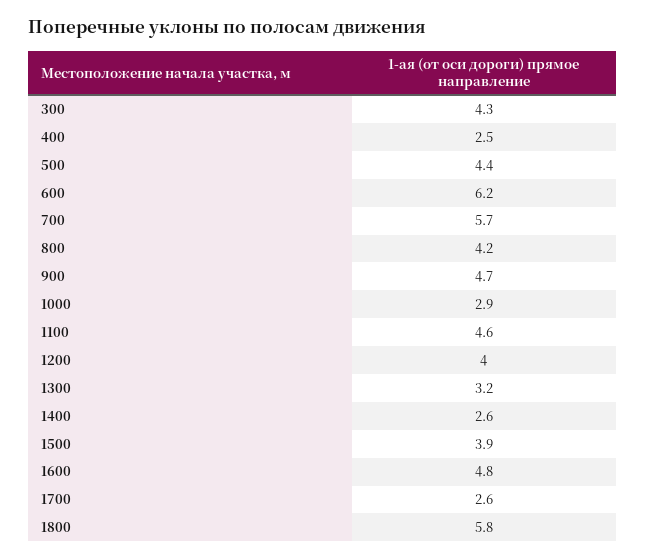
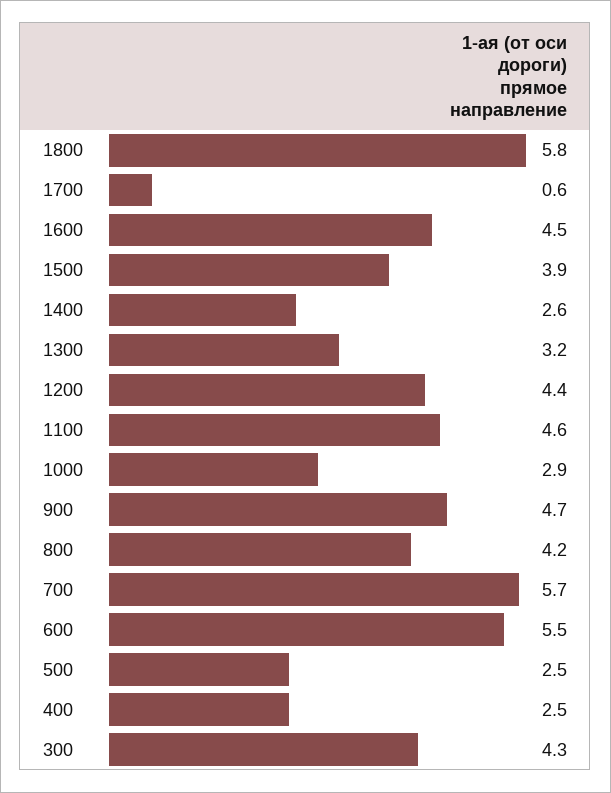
  {
    "300": 4.3,
    "400": 2.5,
-   "500": 4.4,
+   "500": 2.5,
-   "600": 6.2,
+   "600": 5.5,
    "700": 5.7,
    "800": 4.2,
    "900": 4.7,
    "1000": 2.9,
    "1100": 4.6,
-   "1200": 4,
+   "1200": 4.4,
    "1300": 3.2,
    "1400": 2.6,
    "1500": 3.9,
-   "1600": 4.8,
+   "1600": 4.5,
-   "1700": 2.6,
+   "1700": 0.6,
    "1800": 5.8
  }

